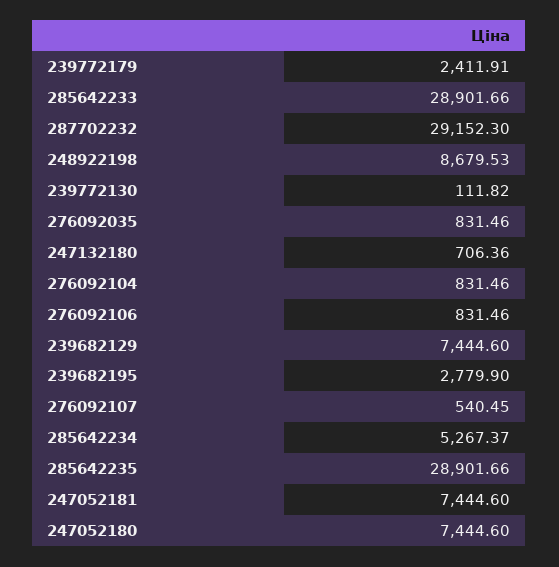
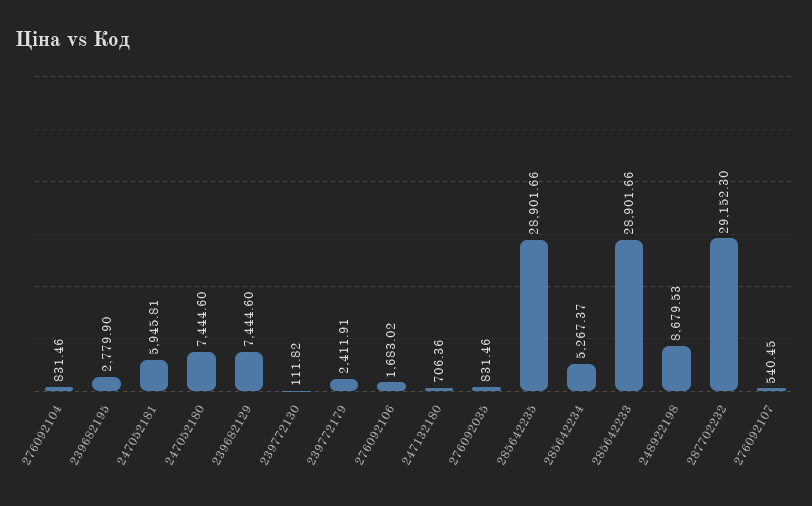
  {
    "239772179": 2411.91,
    "285642233": 28901.66,
    "287702232": 29152.3,
    "248922198": 8679.53,
    "239772130": 111.82,
    "276092035": 831.46,
    "247132180": 706.36,
    "276092104": 831.46,
-   "276092106": 831.46,
+   "276092106": 1683.02,
    "239682129": 7444.6,
    "239682195": 2779.9,
    "276092107": 540.45,
    "285642234": 5267.37,
    "285642235": 28901.66,
-   "247052181": 7444.6,
+   "247052181": 5945.81,
    "247052180": 7444.6
  }

